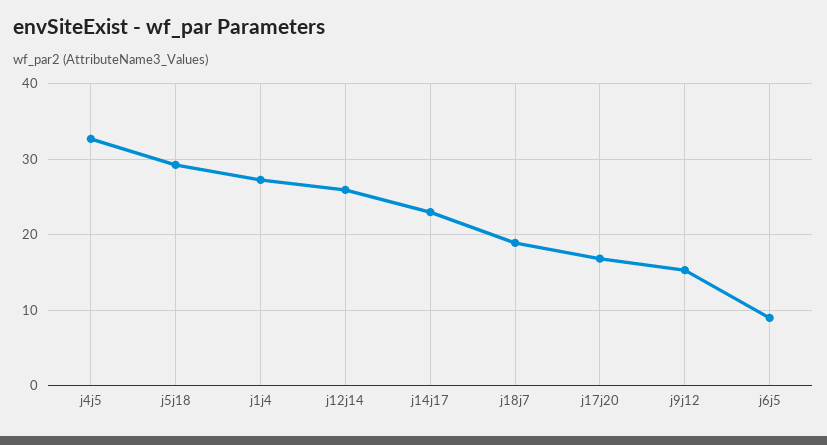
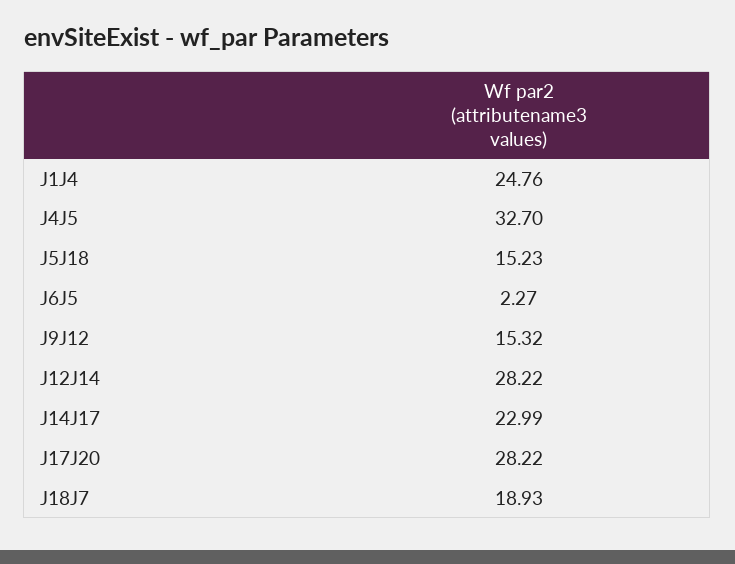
  {
    "j4j5": 32.7,
-   "j5j18": 29,
+   "j5j18": 15.23,
-   "j1j4": 27,
+   "j1j4": 24.76,
-   "j12j14": 26,
+   "j12j14": 28.22,
    "j14j17": 22.99,
    "j18j7": 18.93,
-   "j17j20": 17,
+   "j17j20": 28.22,
    "j9j12": 15.32,
-   "j6j5": 9
+   "j6j5": 2.27
  }

